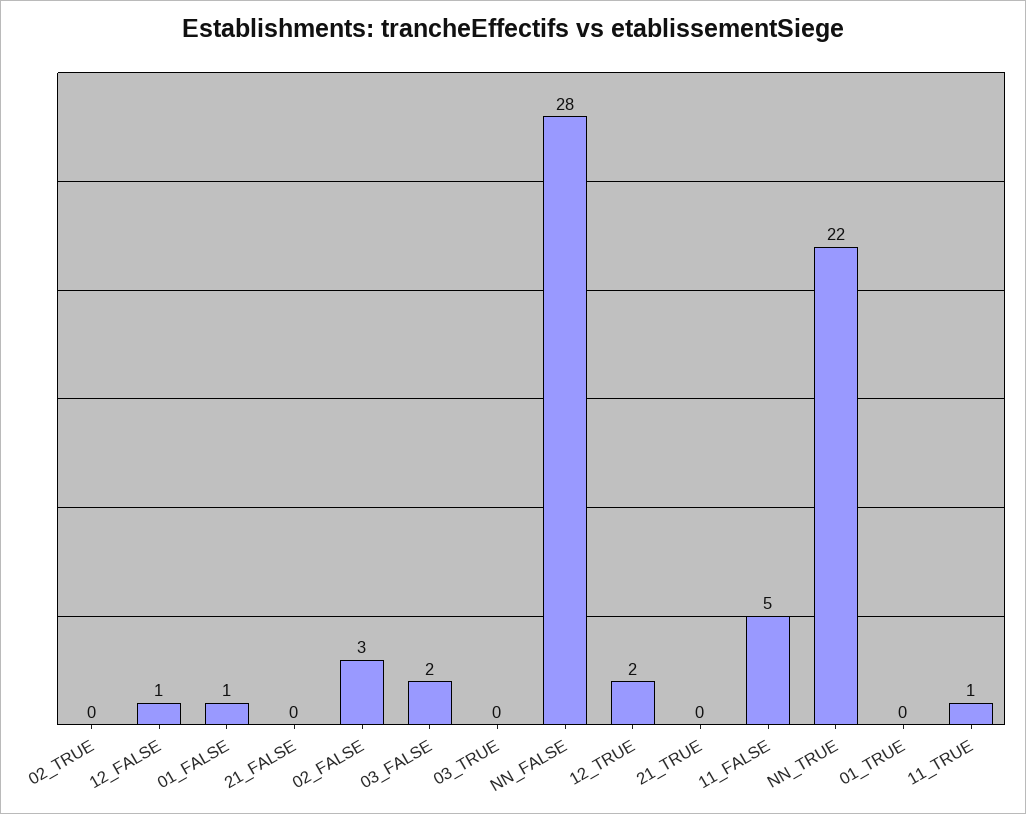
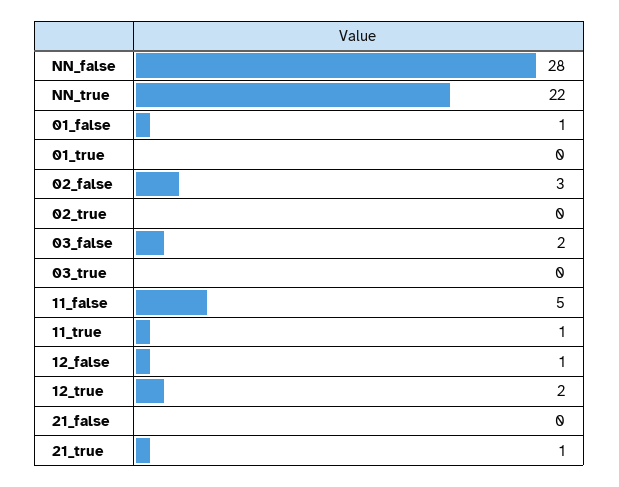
  {
    "02_TRUE": 0,
    "12_FALSE": 1,
    "01_FALSE": 1,
    "21_FALSE": 0,
    "02_FALSE": 3,
    "03_FALSE": 2,
    "03_TRUE": 0,
    "NN_FALSE": 28,
    "12_TRUE": 2,
-   "21_TRUE": 0,
+   "21_TRUE": 1,
    "11_FALSE": 5,
    "NN_TRUE": 22,
    "01_TRUE": 0,
    "11_TRUE": 1
  }

